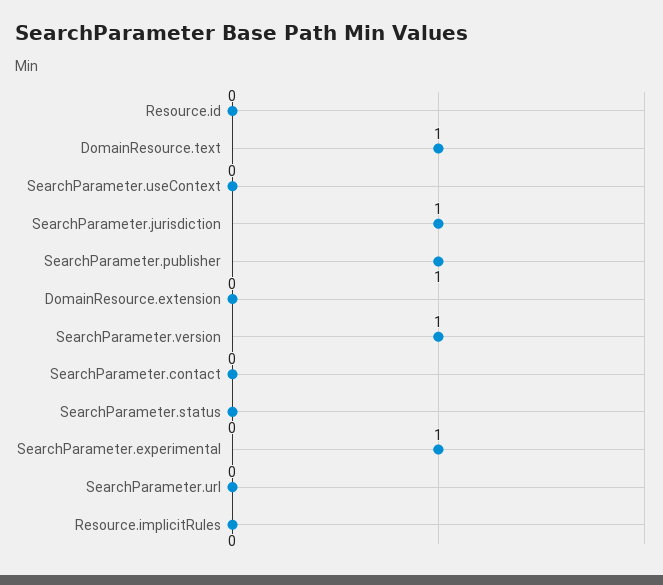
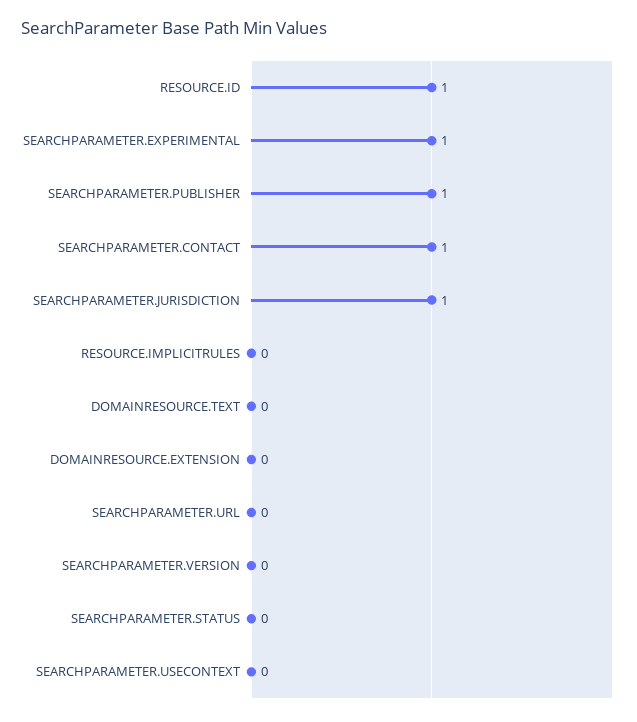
  {
-   "Resource.id": 0,
+   "Resource.id": 1,
-   "DomainResource.text": 1,
+   "DomainResource.text": 0,
    "SearchParameter.useContext": 0,
    "SearchParameter.jurisdiction": 1,
    "SearchParameter.publisher": 1,
    "DomainResource.extension": 0,
-   "SearchParameter.version": 1,
+   "SearchParameter.version": 0,
-   "SearchParameter.contact": 0,
+   "SearchParameter.contact": 1,
    "SearchParameter.status": 0,
    "SearchParameter.experimental": 1,
    "SearchParameter.url": 0,
    "Resource.implicitRules": 0
  }

